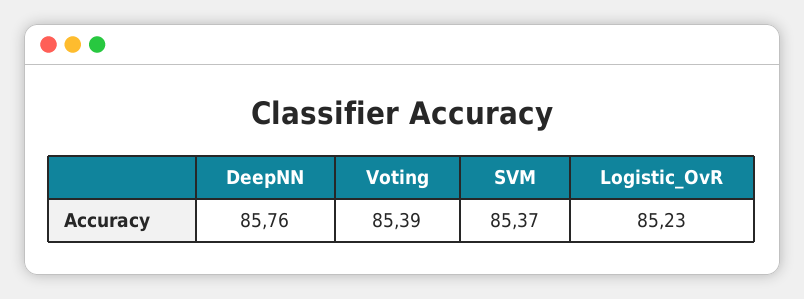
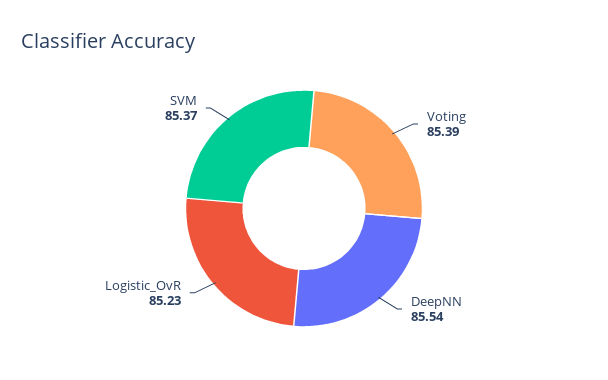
  {
-   "DeepNN": 85.76,
+   "DeepNN": 85.54,
    "Voting": 85.39,
    "SVM": 85.37,
    "Logistic_OvR": 85.23
  }

